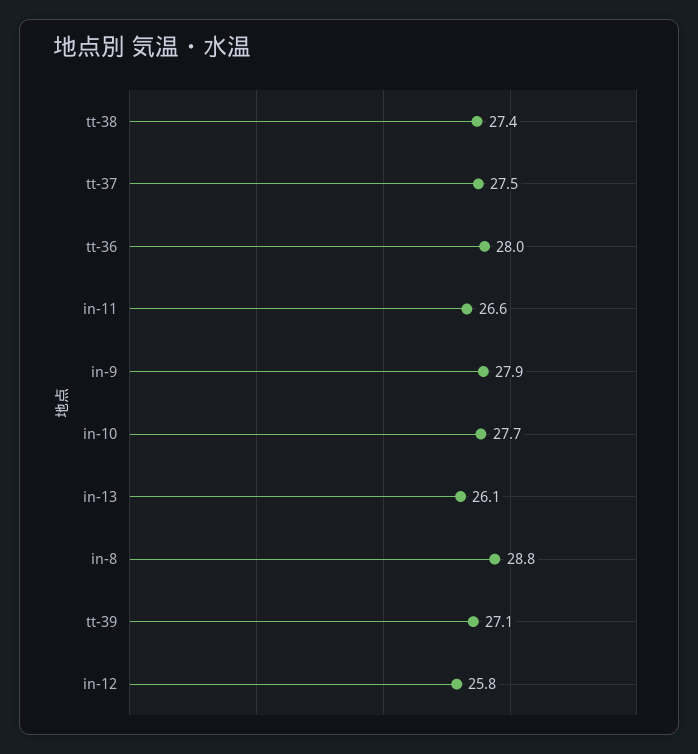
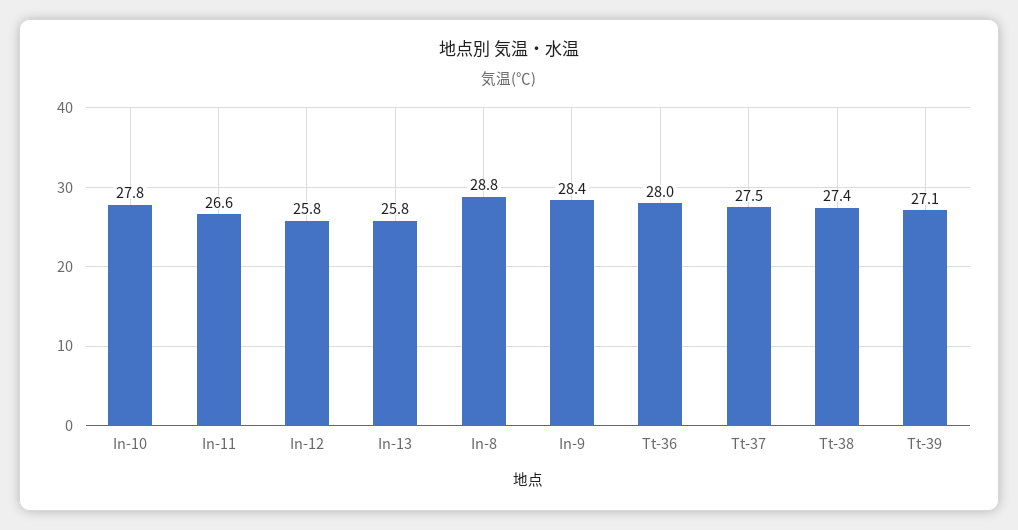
  {
    "tt-38": 27.4,
    "tt-37": 27.5,
    "tt-36": 28,
    "in-11": 26.6,
-   "in-9": 27.9,
+   "in-9": 28.4,
-   "in-10": 27.7,
+   "in-10": 27.8,
-   "in-13": 26.1,
+   "in-13": 25.8,
    "in-8": 28.8,
    "tt-39": 27.1,
    "in-12": 25.8
  }

